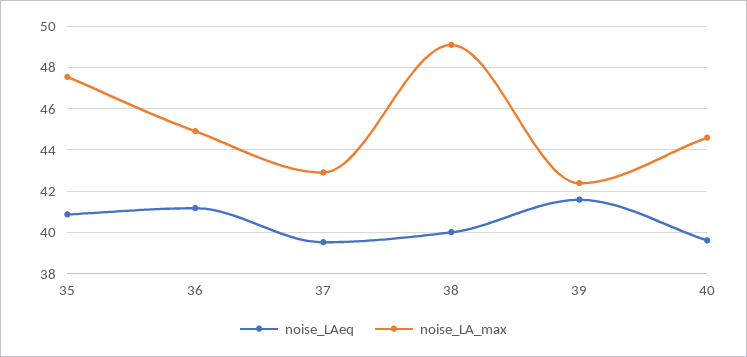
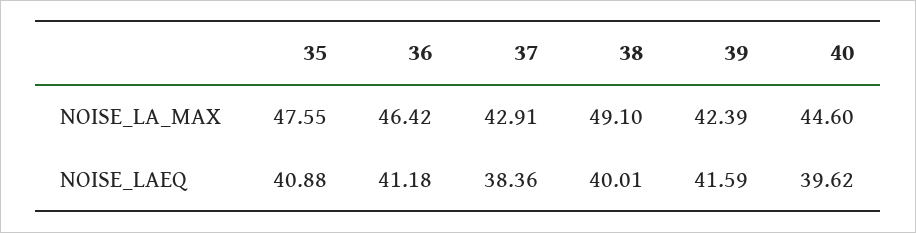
  {
    "noise_LAeq": {
      "35": 40.88,
      "36": 41.18,
-     "37": 39.5,
+     "37": 38.36,
      "38": 40.01,
      "39": 41.59,
      "40": 39.62
    },
    "noise_LA_max": {
      "35": 47.55,
-     "36": 45,
+     "36": 46.42,
      "37": 42.91,
      "38": 49.1,
      "39": 42.39,
      "40": 44.6
    }
  }

